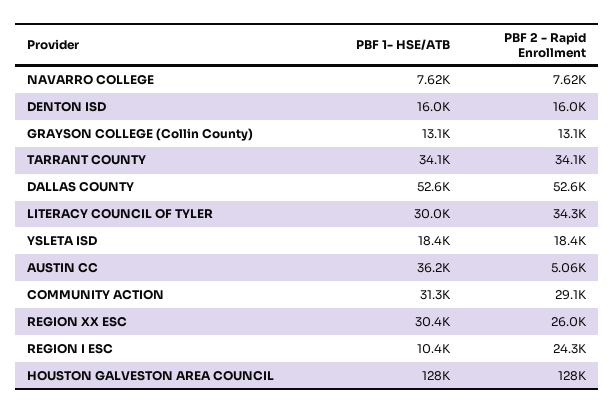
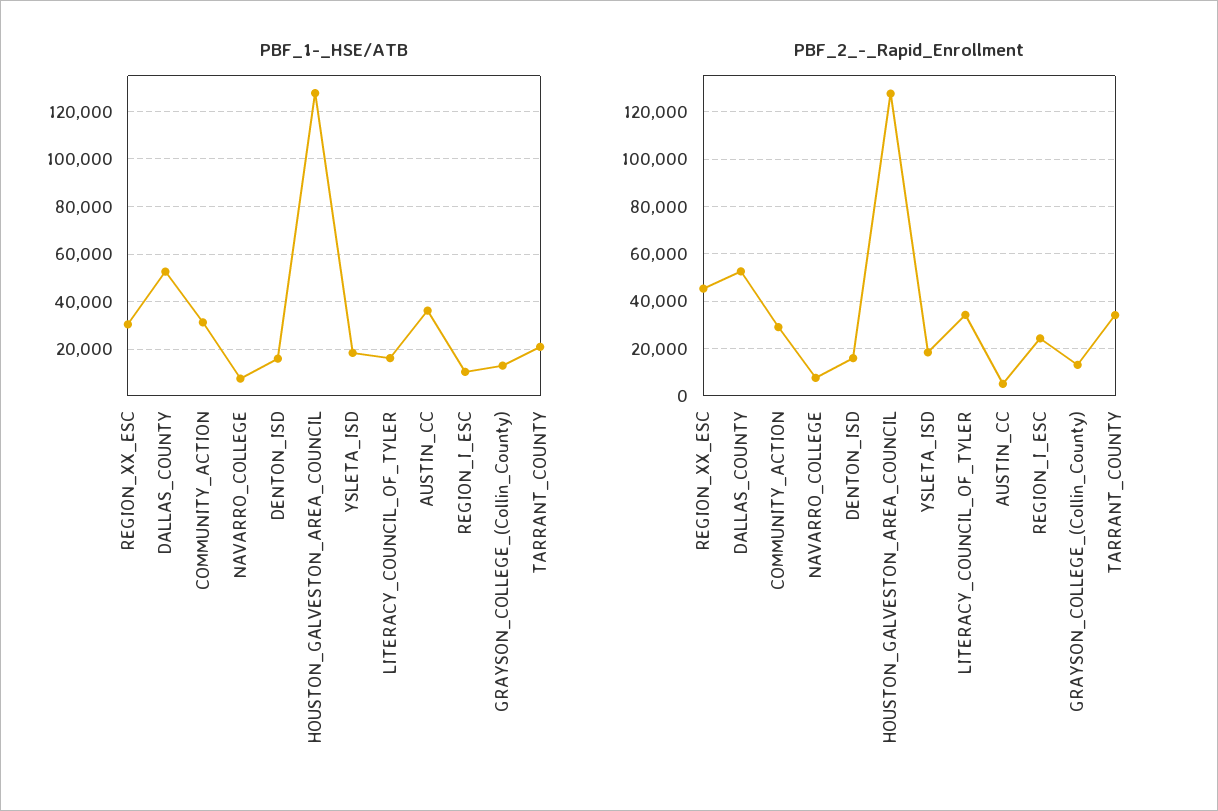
  {
    "PBF 1- HSE/ATB": {
      "NAVARRO COLLEGE": 7620,
      "DENTON ISD": 16000,
      "GRAYSON COLLEGE (Collin County)": 13100,
-     "TARRANT COUNTY": 34100,
+     "TARRANT COUNTY": 20000,
      "DALLAS COUNTY": 52600,
-     "LITERACY COUNCIL OF TYLER": 30000,
+     "LITERACY COUNCIL OF TYLER": 15000,
      "YSLETA ISD": 18400,
      "AUSTIN CC": 36200,
      "COMMUNITY ACTION": 31300,
      "REGION XX ESC": 30400,
      "REGION I ESC": 10400,
      "HOUSTON GALVESTON AREA COUNCIL": 128000
    },
    "PBF 2 - Rapid Enrollment": {
      "NAVARRO COLLEGE": 7620,
      "DENTON ISD": 16000,
      "GRAYSON COLLEGE (Collin County)": 13100,
      "TARRANT COUNTY": 34100,
      "DALLAS COUNTY": 52600,
      "LITERACY COUNCIL OF TYLER": 34300,
      "YSLETA ISD": 18400,
      "AUSTIN CC": 5060,
      "COMMUNITY ACTION": 29100,
-     "REGION XX ESC": 26000,
+     "REGION XX ESC": 45000,
      "REGION I ESC": 24300,
      "HOUSTON GALVESTON AREA COUNCIL": 128000
    }
  }

